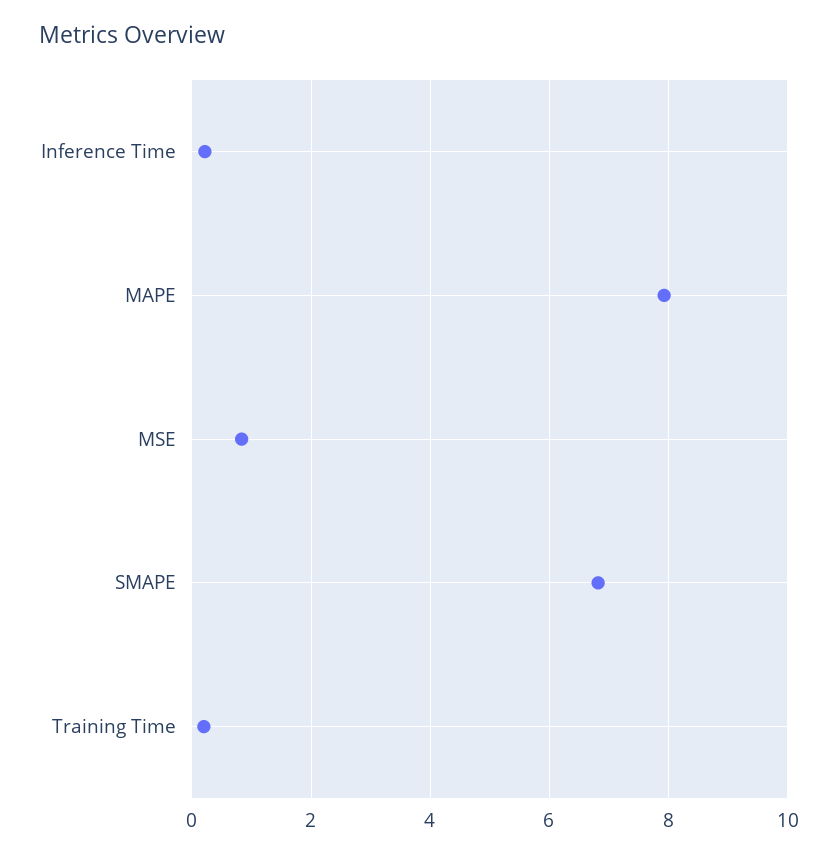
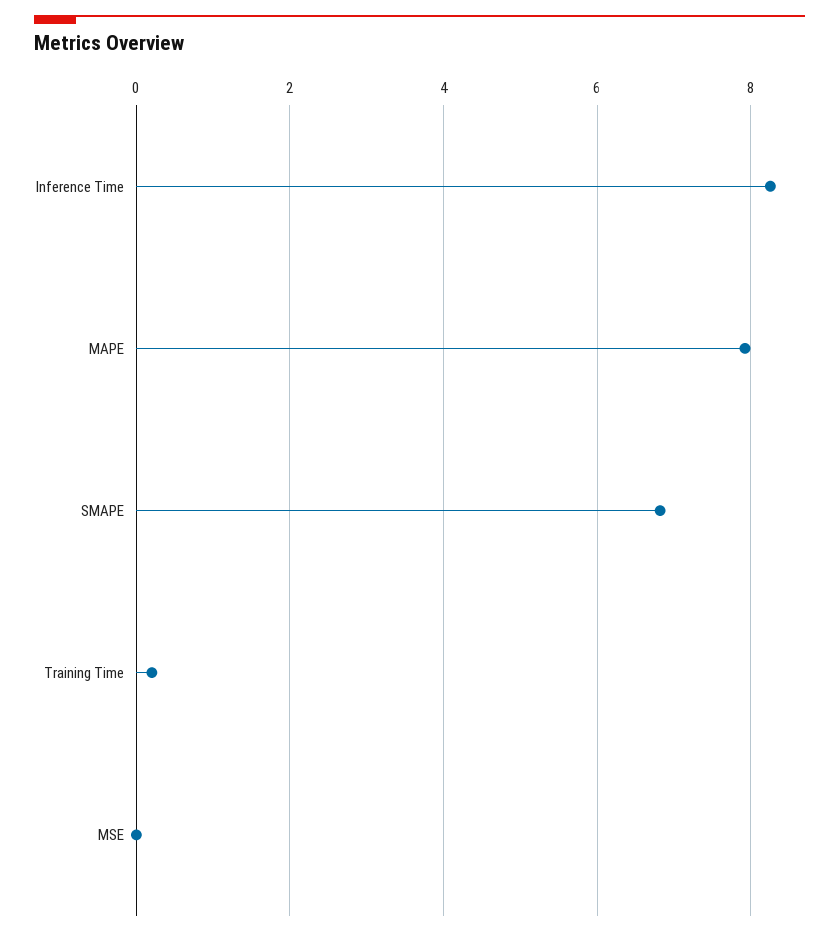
  {
-   "Inference Time": 0.2,
+   "Inference Time": 8.2,
    "MAPE": 8,
-   "MSE": 0.8,
+   "MSE": 0,
    "SMAPE": 6.8,
    "Training Time": 0.2
  }

